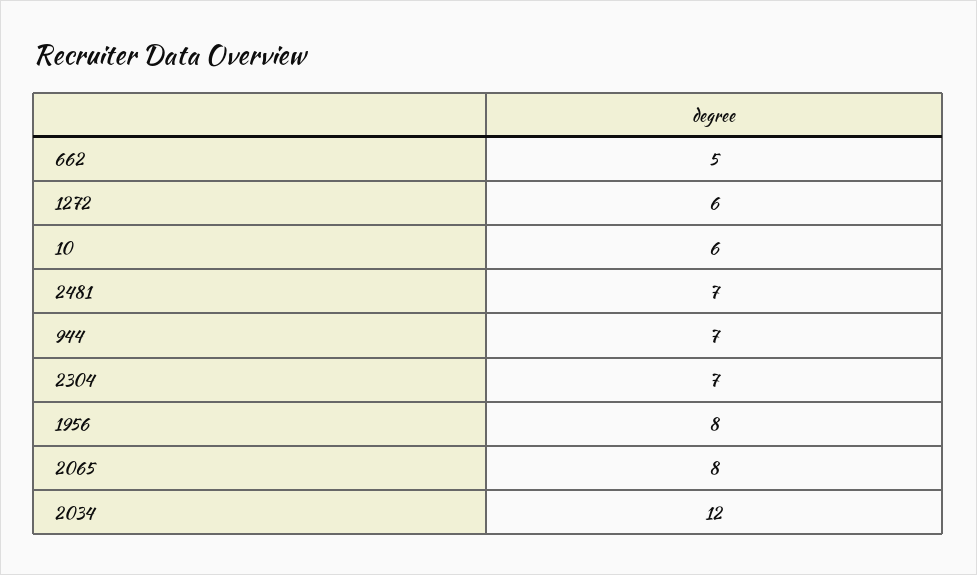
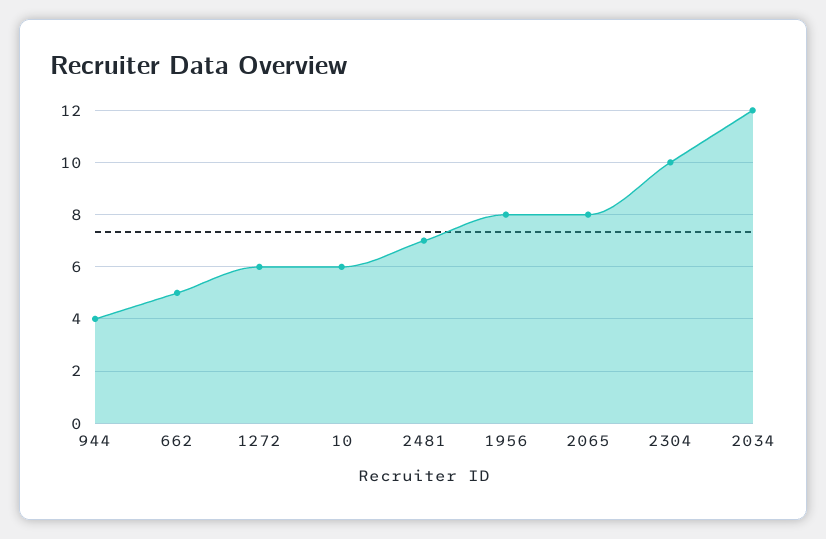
  {
    "662": 5,
    "1272": 6,
    "10": 6,
    "2481": 7,
-   "944": 7,
+   "944": 4,
-   "2304": 7,
+   "2304": 10,
    "1956": 8,
    "2065": 8,
    "2034": 12
  }

